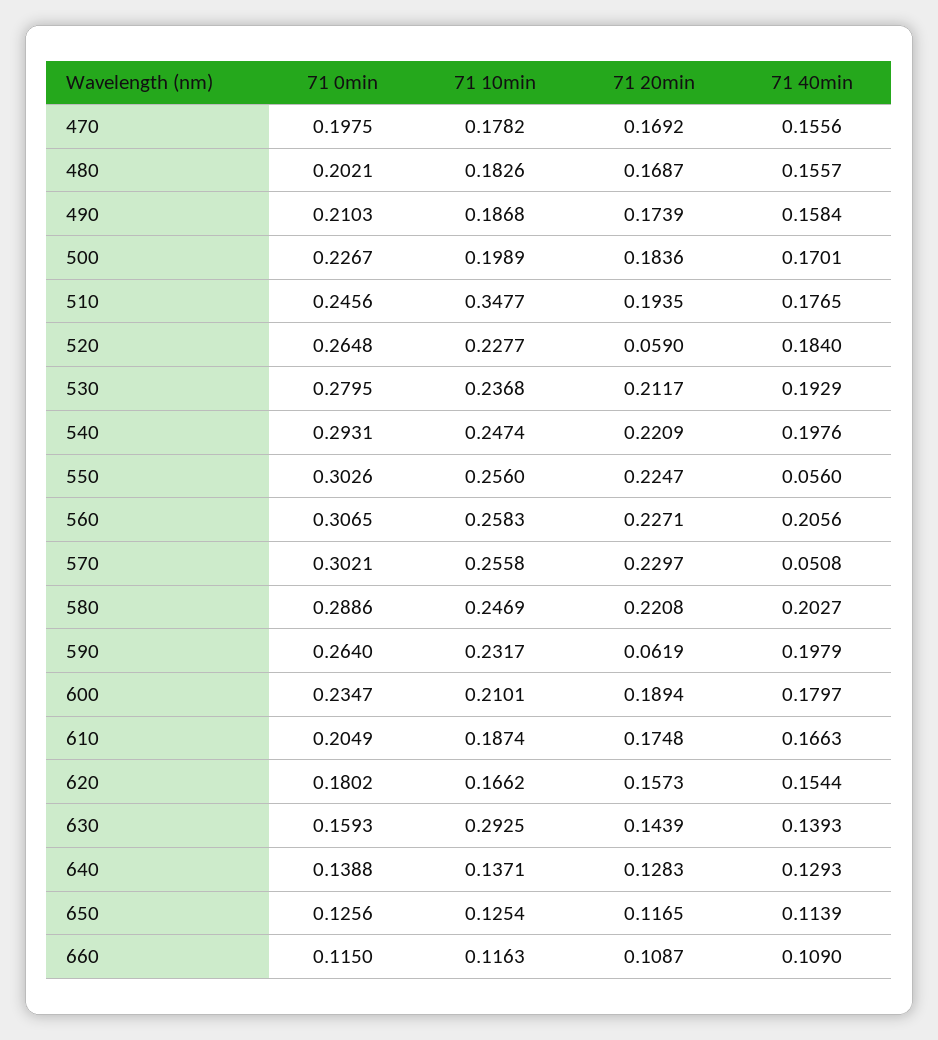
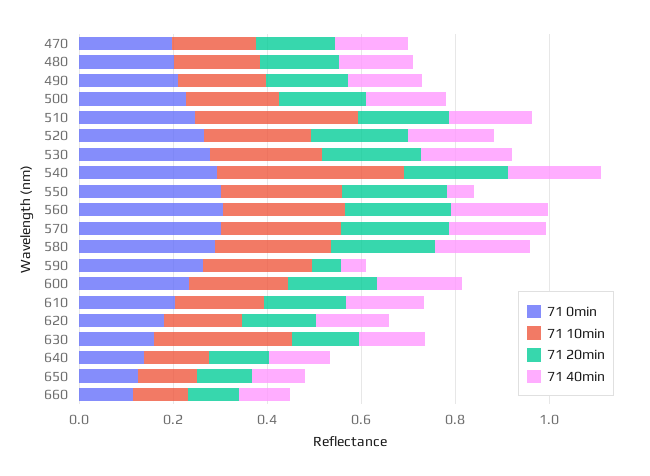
  {
    "71 0min": {
      "470": 0.1975,
      "480": 0.2021,
      "490": 0.2103,
      "500": 0.2267,
      "510": 0.2456,
      "520": 0.2648,
      "530": 0.2795,
      "540": 0.2931,
      "550": 0.3026,
      "560": 0.3065,
      "570": 0.3021,
      "580": 0.2886,
      "590": 0.264,
      "600": 0.2347,
      "610": 0.2049,
      "620": 0.1802,
      "630": 0.1593,
      "640": 0.1388,
      "650": 0.1256,
      "660": 0.115
    },
    "71 10min": {
      "470": 0.1782,
      "480": 0.1826,
      "490": 0.1868,
      "500": 0.1989,
      "510": 0.3477,
      "520": 0.2277,
      "530": 0.2368,
-     "540": 0.2474,
+     "540": 0.4,
      "550": 0.256,
      "560": 0.2583,
      "570": 0.2558,
      "580": 0.2469,
      "590": 0.2317,
      "600": 0.2101,
      "610": 0.1874,
      "620": 0.1662,
      "630": 0.2925,
      "640": 0.1371,
      "650": 0.1254,
      "660": 0.1163
    },
    "71 20min": {
      "470": 0.1692,
      "480": 0.1687,
      "490": 0.1739,
      "500": 0.1836,
      "510": 0.1935,
-     "520": 0.059,
+     "520": 0.2,
      "530": 0.2117,
      "540": 0.2209,
      "550": 0.2247,
      "560": 0.2271,
      "570": 0.2297,
      "580": 0.2208,
      "590": 0.0619,
      "600": 0.1894,
      "610": 0.1748,
      "620": 0.1573,
      "630": 0.1439,
      "640": 0.1283,
      "650": 0.1165,
      "660": 0.1087
    },
    "71 40min": {
      "470": 0.1556,
      "480": 0.1557,
      "490": 0.1584,
      "500": 0.1701,
      "510": 0.1765,
      "520": 0.184,
      "530": 0.1929,
      "540": 0.1976,
      "550": 0.056,
      "560": 0.2056,
-     "570": 0.0508,
+     "570": 0.2,
      "580": 0.2027,
-     "590": 0.1979,
+     "590": 0.05,
      "600": 0.1797,
      "610": 0.1663,
      "620": 0.1544,
      "630": 0.1393,
      "640": 0.1293,
      "650": 0.1139,
      "660": 0.109
    }
  }

